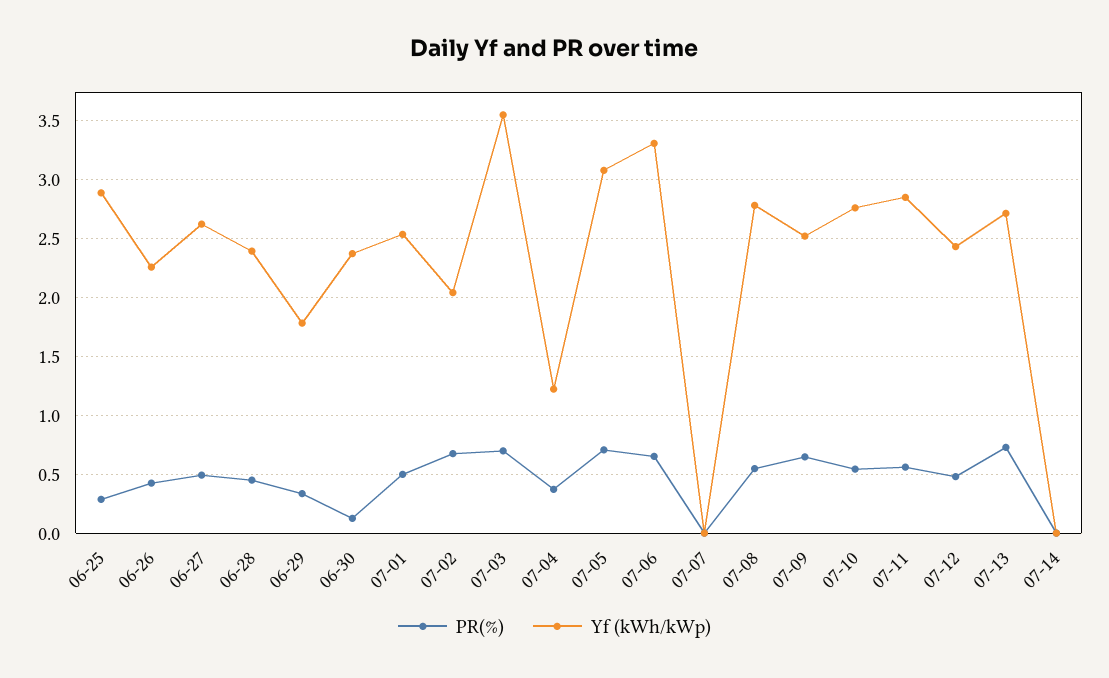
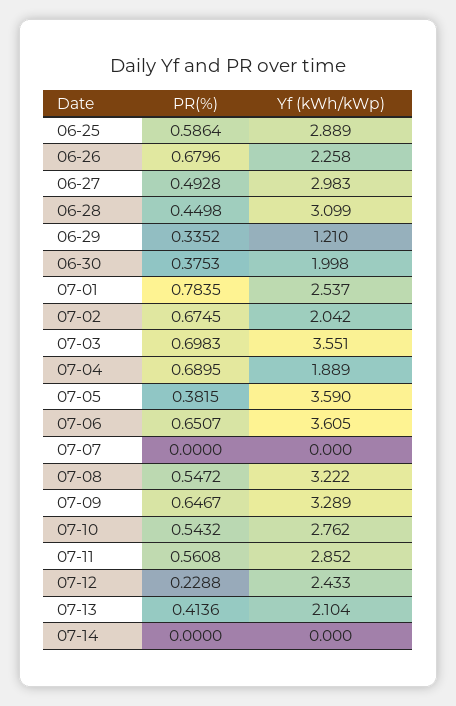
  {
    "PR(%)": {
-     "06-25": 0.3,
+     "06-25": 0.5864,
-     "06-26": 0.4,
+     "06-26": 0.6796,
      "06-27": 0.4928,
      "06-28": 0.4498,
      "06-29": 0.3352,
-     "06-30": 0.1,
+     "06-30": 0.3753,
-     "07-01": 0.5,
+     "07-01": 0.7835,
      "07-02": 0.6745,
      "07-03": 0.6983,
-     "07-04": 0.4,
+     "07-04": 0.6895,
-     "07-05": 0.7,
+     "07-05": 0.3815,
      "07-06": 0.6507,
      "07-07": 0,
      "07-08": 0.5472,
      "07-09": 0.6467,
      "07-10": 0.5432,
      "07-11": 0.5608,
-     "07-12": 0.5,
+     "07-12": 0.2288,
-     "07-13": 0.7,
+     "07-13": 0.4136,
      "07-14": 0
    },
    "Yf (kWh/kWp)": {
      "06-25": 2.889,
      "06-26": 2.258,
-     "06-27": 2.6,
+     "06-27": 2.983,
-     "06-28": 2.4,
+     "06-28": 3.099,
-     "06-29": 1.8,
+     "06-29": 1.21,
-     "06-30": 2.4,
+     "06-30": 1.998,
      "07-01": 2.537,
      "07-02": 2.042,
      "07-03": 3.551,
-     "07-04": 1.2,
+     "07-04": 1.889,
-     "07-05": 3.1,
+     "07-05": 3.59,
-     "07-06": 3.3,
+     "07-06": 3.605,
      "07-07": 0,
-     "07-08": 2.8,
+     "07-08": 3.222,
-     "07-09": 2.5,
+     "07-09": 3.289,
      "07-10": 2.762,
      "07-11": 2.852,
      "07-12": 2.433,
-     "07-13": 2.7,
+     "07-13": 2.104,
      "07-14": 0
    }
  }

